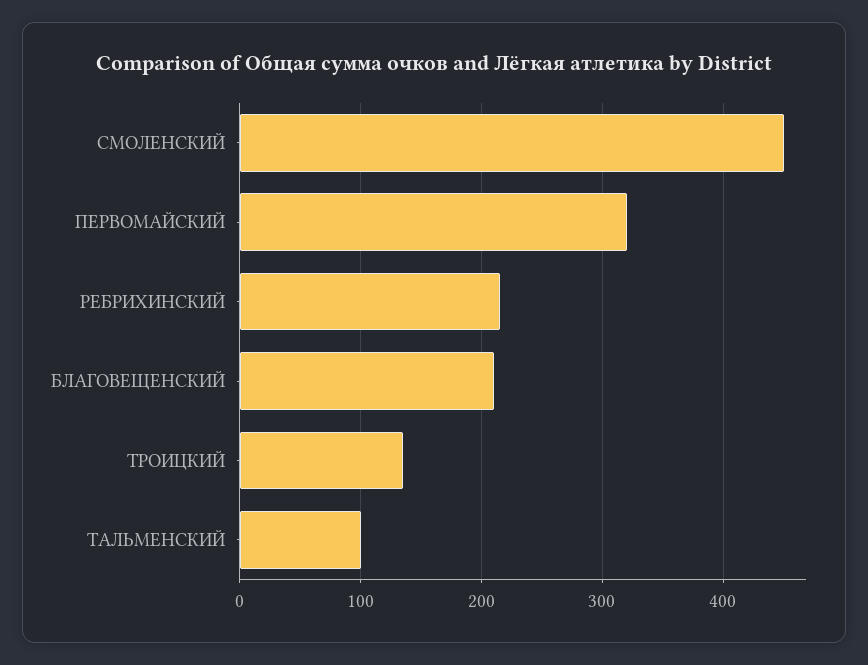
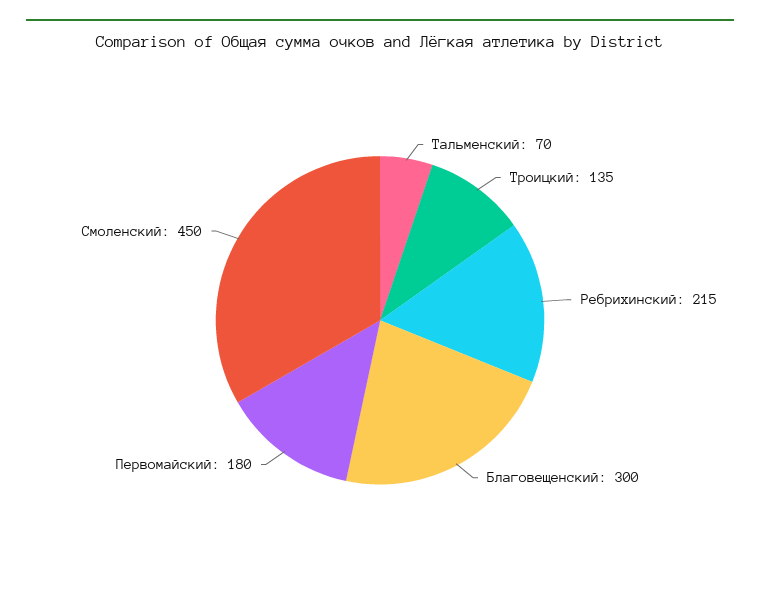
  {
    "СМОЛЕНСКИЙ": 450,
-   "ПЕРВОМАЙСКИЙ": 320,
+   "ПЕРВОМАЙСКИЙ": 180,
    "РЕБРИХИНСКИЙ": 215,
-   "БЛАГОВЕЩЕНСКИЙ": 210,
+   "БЛАГОВЕЩЕНСКИЙ": 300,
    "ТРОИЦКИЙ": 135,
-   "ТАЛЬМЕНСКИЙ": 100
+   "ТАЛЬМЕНСКИЙ": 70
  }

